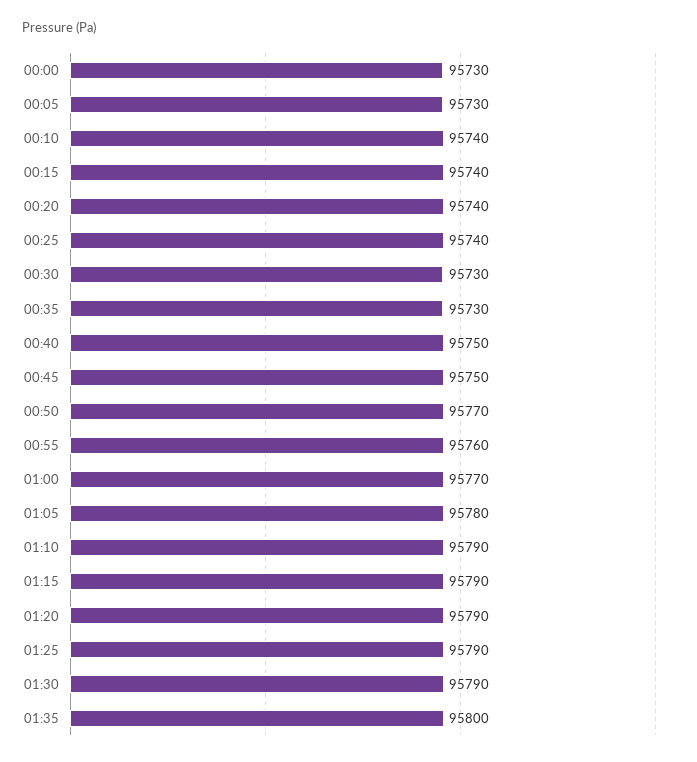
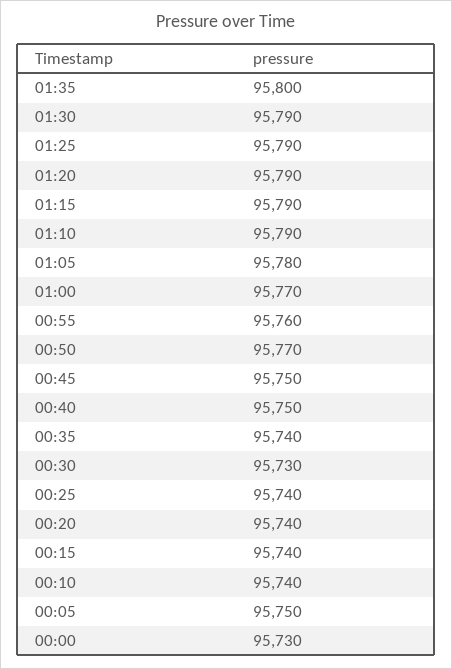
  {
    "00:00": 95730,
-   "00:05": 95730,
+   "00:05": 95750,
    "00:10": 95740,
    "00:15": 95740,
    "00:20": 95740,
    "00:25": 95740,
    "00:30": 95730,
-   "00:35": 95730,
+   "00:35": 95740,
    "00:40": 95750,
    "00:45": 95750,
    "00:50": 95770,
    "00:55": 95760,
    "01:00": 95770,
    "01:05": 95780,
    "01:10": 95790,
    "01:15": 95790,
    "01:20": 95790,
    "01:25": 95790,
    "01:30": 95790,
    "01:35": 95800
  }

